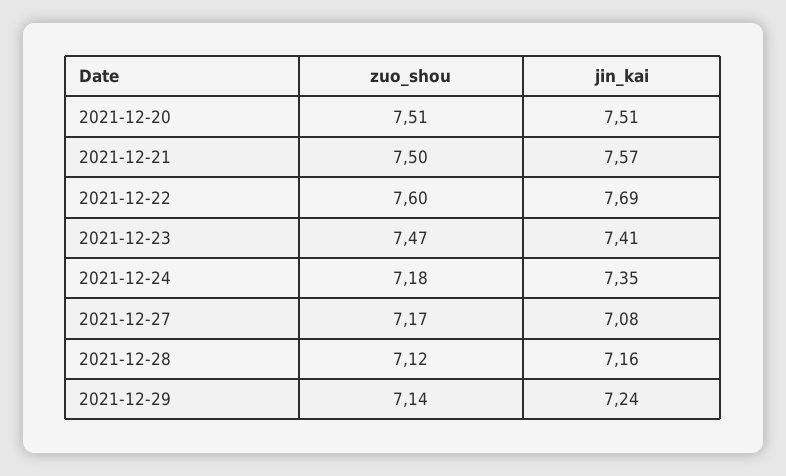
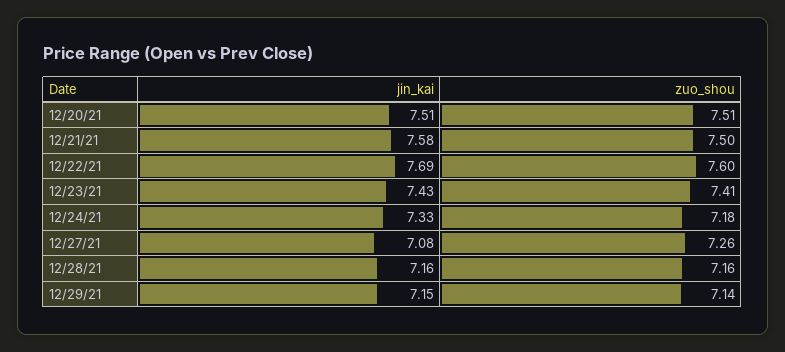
  {
    "zuo_shou": {
      "2021-12-20": 7.51,
      "2021-12-21": 7.5,
      "2021-12-22": 7.6,
-     "2021-12-23": 7.47,
+     "2021-12-23": 7.41,
      "2021-12-24": 7.18,
-     "2021-12-27": 7.17,
+     "2021-12-27": 7.26,
-     "2021-12-28": 7.12,
+     "2021-12-28": 7.16,
      "2021-12-29": 7.14
    },
    "jin_kai": {
      "2021-12-20": 7.51,
-     "2021-12-21": 7.57,
+     "2021-12-21": 7.58,
      "2021-12-22": 7.69,
-     "2021-12-23": 7.41,
+     "2021-12-23": 7.43,
-     "2021-12-24": 7.35,
+     "2021-12-24": 7.33,
      "2021-12-27": 7.08,
      "2021-12-28": 7.16,
-     "2021-12-29": 7.24
+     "2021-12-29": 7.15
    }
  }

